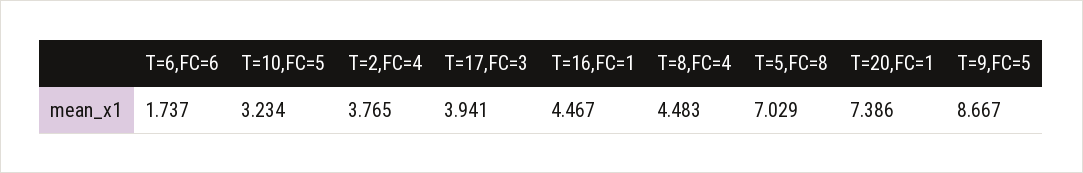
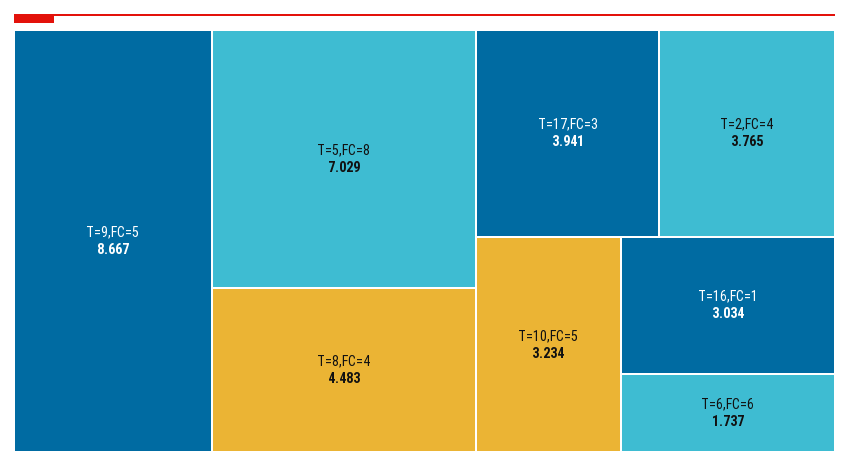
  {
    "T=6,FC=6": 1.737,
    "T=10,FC=5": 3.234,
    "T=2,FC=4": 3.765,
    "T=17,FC=3": 3.941,
-   "T=16,FC=1": 4.467,
+   "T=16,FC=1": 3.034,
    "T=8,FC=4": 4.483,
    "T=5,FC=8": 7.029,
-   "T=20,FC=1": 7.386,
    "T=9,FC=5": 8.667
  }

